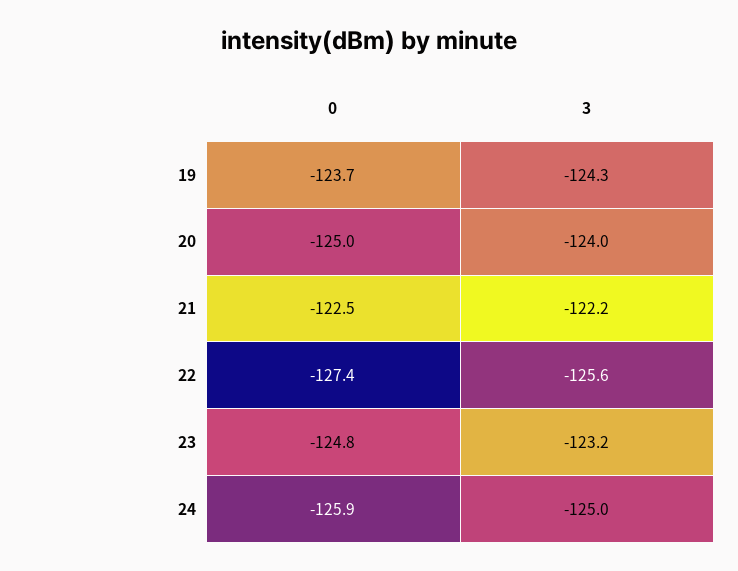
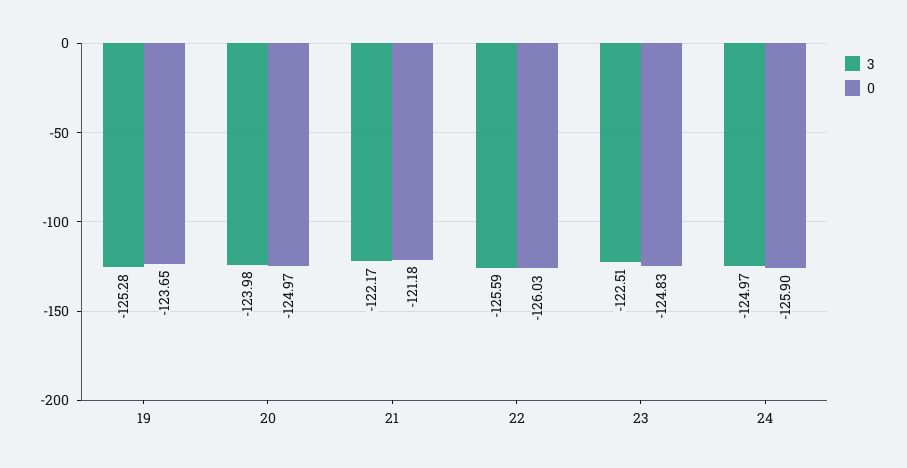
  {
    "0": {
      "19": -123.65,
      "20": -124.97,
-     "21": -122.5,
+     "21": -121.18,
-     "22": -127.4,
+     "22": -126.03,
      "23": -124.83,
      "24": -125.9
    },
    "3": {
-     "19": -124.3,
+     "19": -125.28,
      "20": -123.98,
      "21": -122.17,
      "22": -125.59,
-     "23": -123.2,
+     "23": -122.51,
      "24": -124.97
    }
  }

